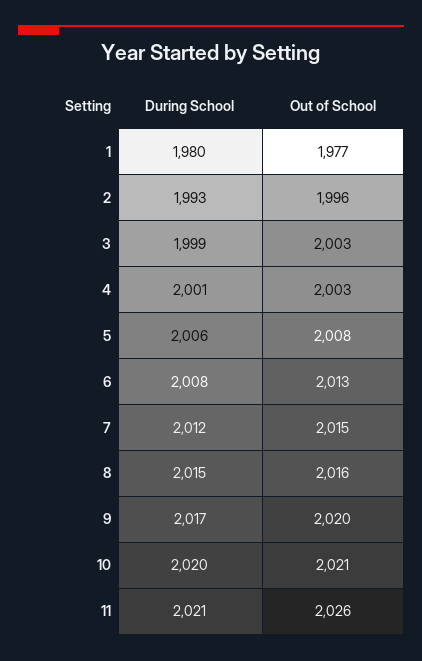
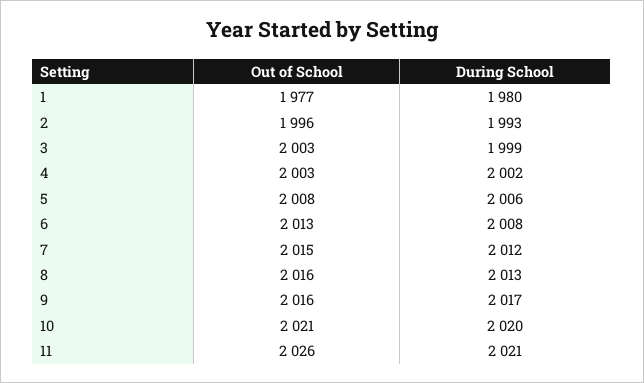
  {
    "During School": {
      "1": 1980,
      "2": 1993,
      "3": 1999,
-     "4": 2001,
+     "4": 2002,
      "5": 2006,
      "6": 2008,
      "7": 2012,
-     "8": 2015,
+     "8": 2013,
      "9": 2017,
      "10": 2020,
      "11": 2021
    },
    "Out of School": {
      "1": 1977,
      "2": 1996,
      "3": 2003,
      "4": 2003,
      "5": 2008,
      "6": 2013,
      "7": 2015,
      "8": 2016,
-     "9": 2020,
+     "9": 2016,
      "10": 2021,
      "11": 2026
    }
  }

